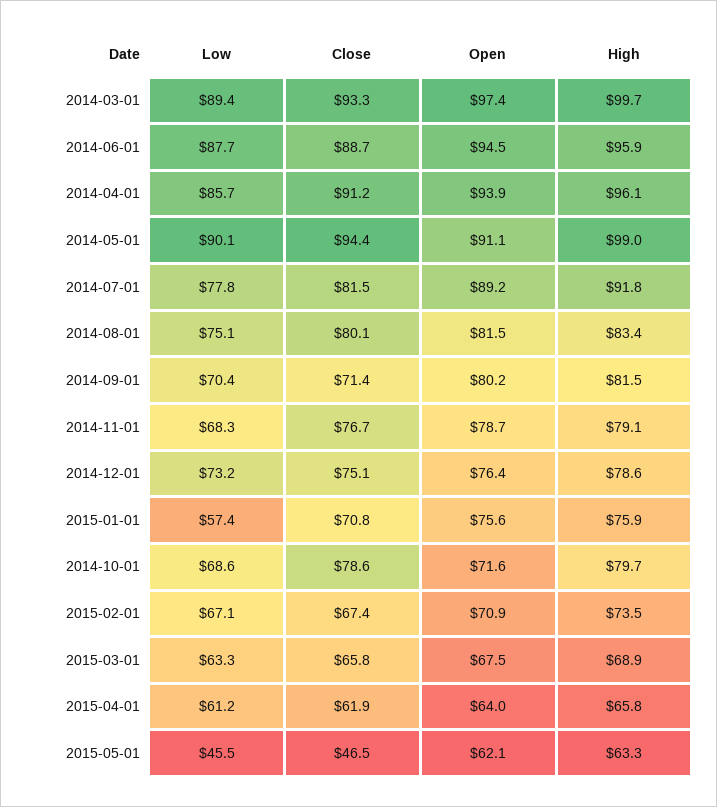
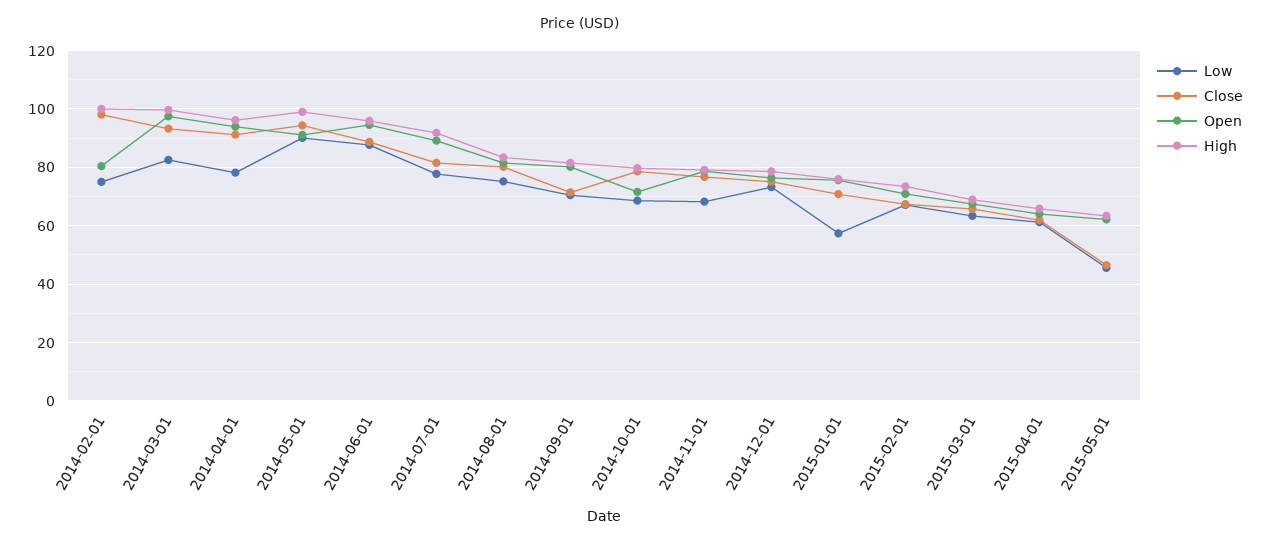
  {
    "Low": {
-     "2014-03-01": 89.4,
+     "2014-03-01": 82.5,
      "2014-06-01": 87.7,
-     "2014-04-01": 85.7,
+     "2014-04-01": 77.5,
      "2014-05-01": 90.1,
      "2014-07-01": 77.8,
      "2014-08-01": 75.1,
      "2014-09-01": 70.4,
      "2014-11-01": 68.3,
      "2014-12-01": 73.2,
      "2015-01-01": 57.4,
      "2014-10-01": 68.6,
      "2015-02-01": 67.1,
      "2015-03-01": 63.3,
      "2015-04-01": 61.2,
-     "2015-05-01": 45.5
+     "2015-05-01": 45.5,
+     "2014-02-01": 75
    },
    "Close": {
      "2014-03-01": 93.3,
      "2014-06-01": 88.7,
      "2014-04-01": 91.2,
      "2014-05-01": 94.4,
      "2014-07-01": 81.5,
      "2014-08-01": 80.1,
      "2014-09-01": 71.4,
      "2014-11-01": 76.7,
      "2014-12-01": 75.1,
      "2015-01-01": 70.8,
      "2014-10-01": 78.6,
      "2015-02-01": 67.4,
      "2015-03-01": 65.8,
      "2015-04-01": 61.9,
-     "2015-05-01": 46.5
+     "2015-05-01": 46.5,
+     "2014-02-01": 97.5
    },
    "Open": {
      "2014-03-01": 97.4,
      "2014-06-01": 94.5,
      "2014-04-01": 93.9,
      "2014-05-01": 91.1,
      "2014-07-01": 89.2,
      "2014-08-01": 81.5,
      "2014-09-01": 80.2,
      "2014-11-01": 78.7,
      "2014-12-01": 76.4,
      "2015-01-01": 75.6,
      "2014-10-01": 71.6,
      "2015-02-01": 70.9,
      "2015-03-01": 67.5,
      "2015-04-01": 64,
-     "2015-05-01": 62.1
+     "2015-05-01": 62.1,
+     "2014-02-01": 80
    },
    "High": {
      "2014-03-01": 99.7,
      "2014-06-01": 95.9,
      "2014-04-01": 96.1,
      "2014-05-01": 99,
      "2014-07-01": 91.8,
      "2014-08-01": 83.4,
      "2014-09-01": 81.5,
      "2014-11-01": 79.1,
      "2014-12-01": 78.6,
      "2015-01-01": 75.9,
      "2014-10-01": 79.7,
      "2015-02-01": 73.5,
      "2015-03-01": 68.9,
      "2015-04-01": 65.8,
-     "2015-05-01": 63.3
+     "2015-05-01": 63.3,
+     "2014-02-01": 100
    }
  }

